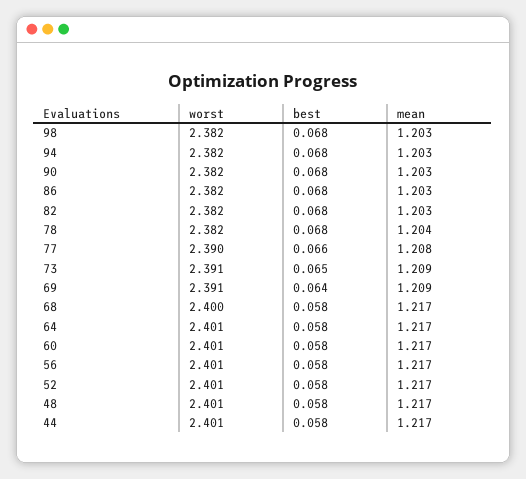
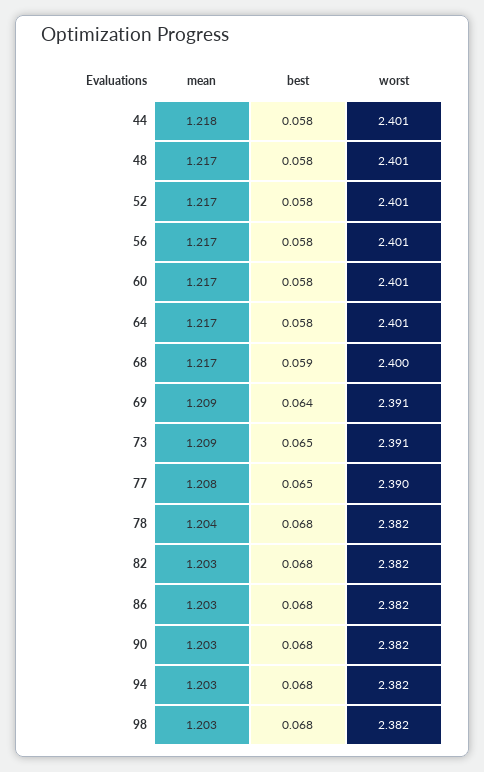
  {
    "worst": {
      "98": 2.382,
      "94": 2.382,
      "90": 2.382,
      "86": 2.382,
      "82": 2.382,
      "78": 2.382,
      "77": 2.39,
      "73": 2.391,
      "69": 2.391,
      "68": 2.4,
      "64": 2.401,
      "60": 2.401,
      "56": 2.401,
      "52": 2.401,
      "48": 2.401,
      "44": 2.401
    },
    "best": {
      "98": 0.068,
      "94": 0.068,
      "90": 0.068,
      "86": 0.068,
      "82": 0.068,
      "78": 0.068,
-     "77": 0.066,
+     "77": 0.065,
      "73": 0.065,
      "69": 0.064,
-     "68": 0.058,
+     "68": 0.059,
      "64": 0.058,
      "60": 0.058,
      "56": 0.058,
      "52": 0.058,
      "48": 0.058,
      "44": 0.058
    },
    "mean": {
      "98": 1.203,
      "94": 1.203,
      "90": 1.203,
      "86": 1.203,
      "82": 1.203,
      "78": 1.204,
      "77": 1.208,
      "73": 1.209,
      "69": 1.209,
      "68": 1.217,
      "64": 1.217,
      "60": 1.217,
      "56": 1.217,
      "52": 1.217,
      "48": 1.217,
-     "44": 1.217
+     "44": 1.218
    }
  }

